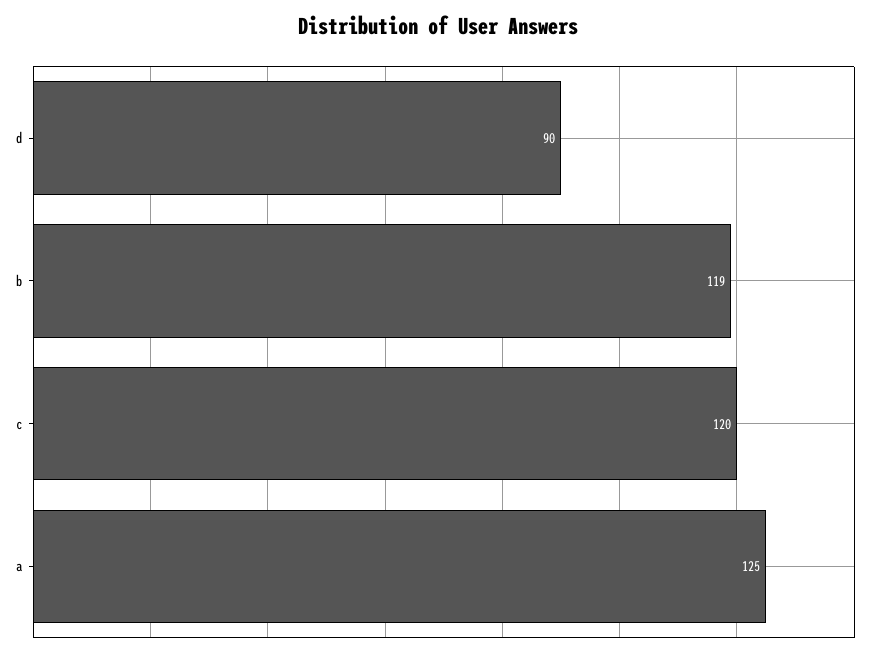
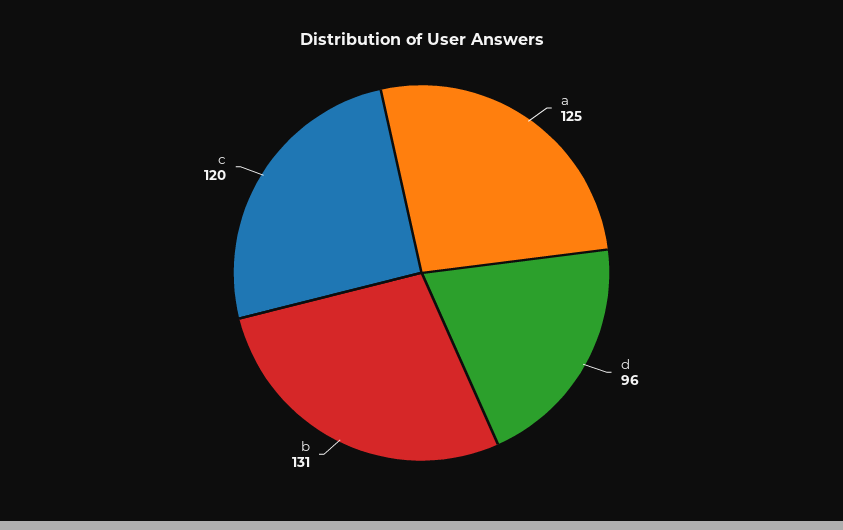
  {
-   "d": 90,
+   "d": 96,
-   "b": 119,
+   "b": 131,
    "c": 120,
    "a": 125
  }

